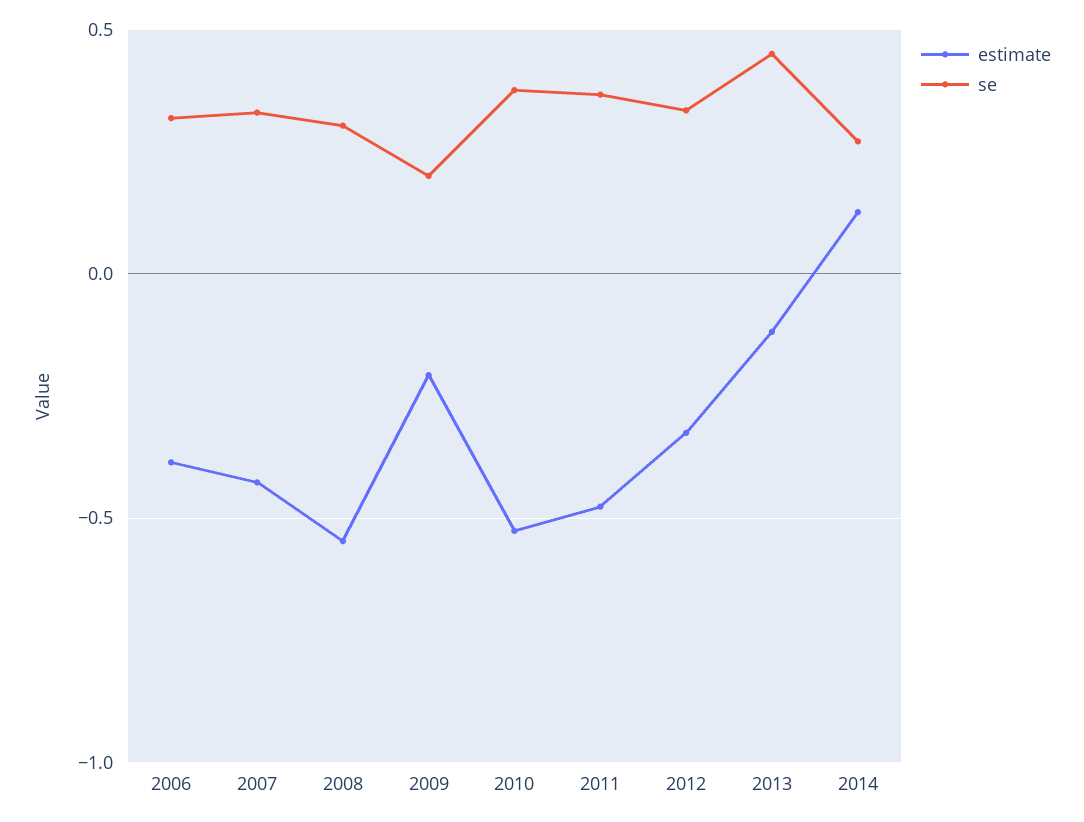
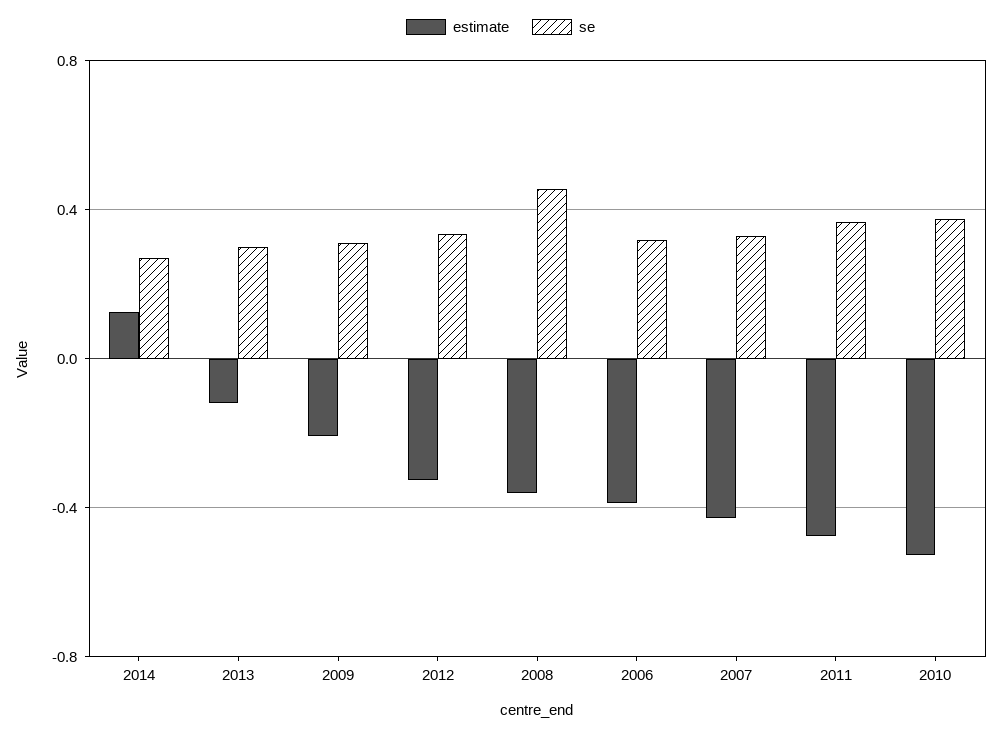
  {
    "estimate": {
      "2006": -0.4,
      "2007": -0.45,
-     "2008": -0.55,
+     "2008": -0.35,
      "2009": -0.2,
      "2010": -0.55,
      "2011": -0.5,
      "2012": -0.35,
      "2013": -0.1,
      "2014": 0.15
    },
    "se": {
      "2006": 0.3,
      "2007": 0.35,
-     "2008": 0.3,
+     "2008": 0.45,
-     "2009": 0.2,
+     "2009": 0.3,
      "2010": 0.4,
      "2011": 0.35,
      "2012": 0.35,
-     "2013": 0.45,
+     "2013": 0.3,
      "2014": 0.25
    }
  }

